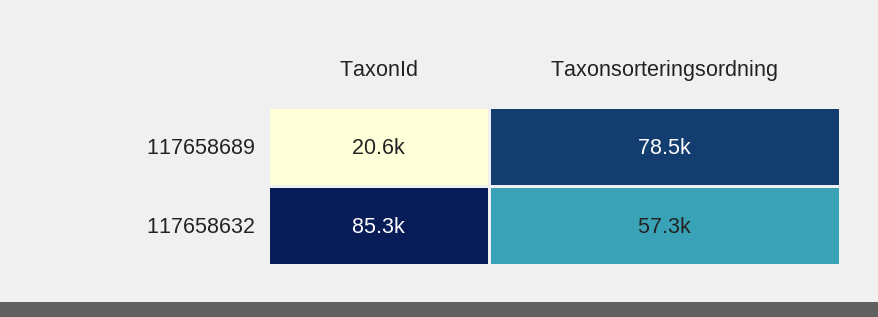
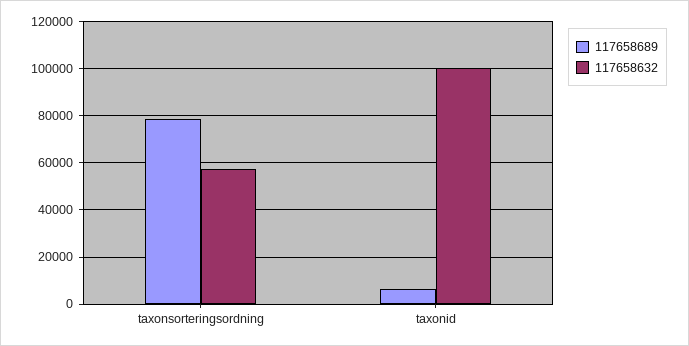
  {
    "117658689": {
-     "TaxonId": 20600,
+     "TaxonId": 5000,
      "Taxonsorteringsordning": 78500
    },
    "117658632": {
-     "TaxonId": 85300,
+     "TaxonId": 100000,
      "Taxonsorteringsordning": 57300
    }
  }

